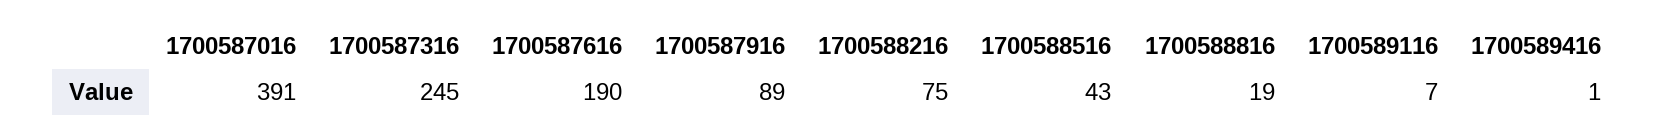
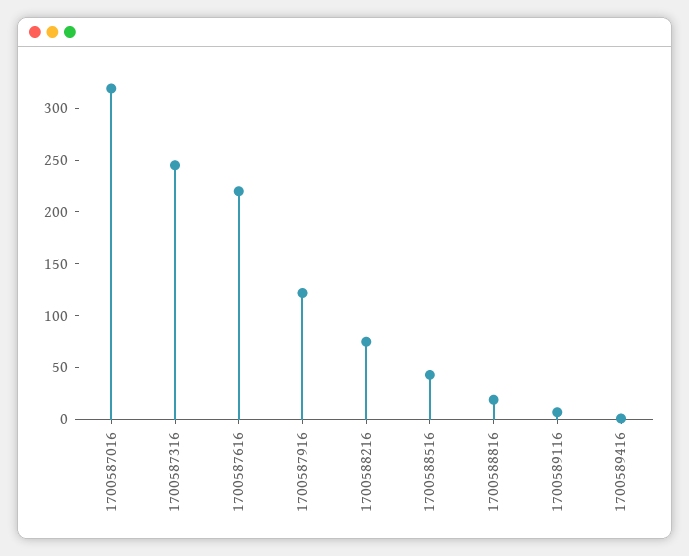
  {
-   "1700587016": 391,
+   "1700587016": 320,
    "1700587316": 245,
-   "1700587616": 190,
+   "1700587616": 220,
-   "1700587916": 89,
+   "1700587916": 120,
    "1700588216": 75,
    "1700588516": 43,
    "1700588816": 19,
    "1700589116": 7,
    "1700589416": 1
  }

